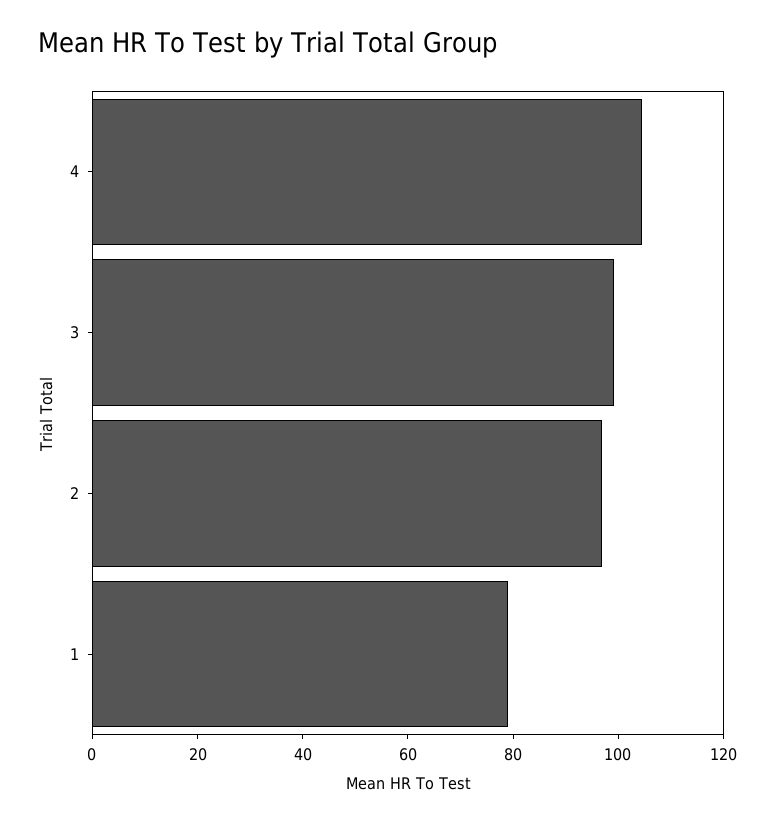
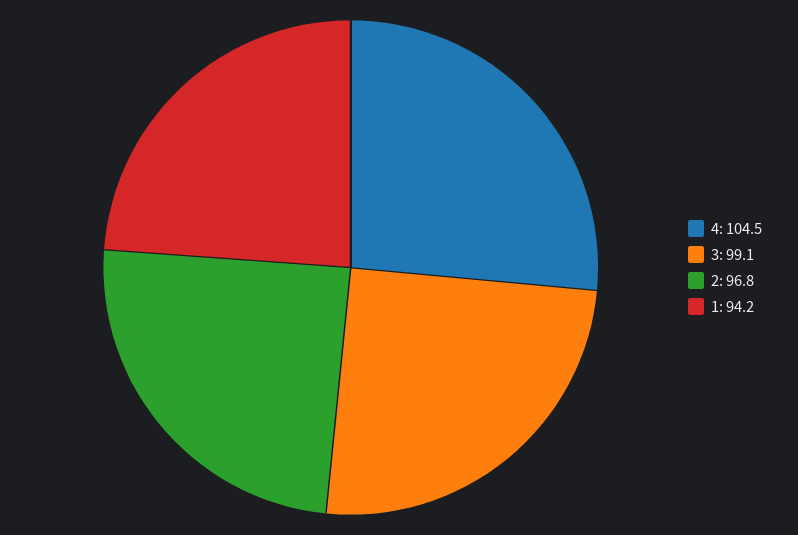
  {
    "4": 104.5,
    "3": 99.1,
    "2": 96.8,
-   "1": 80
+   "1": 94.2
  }

